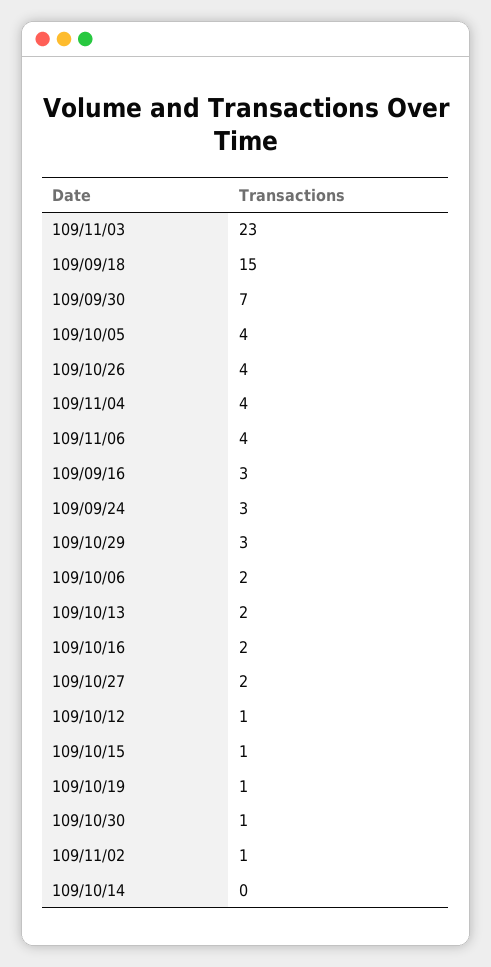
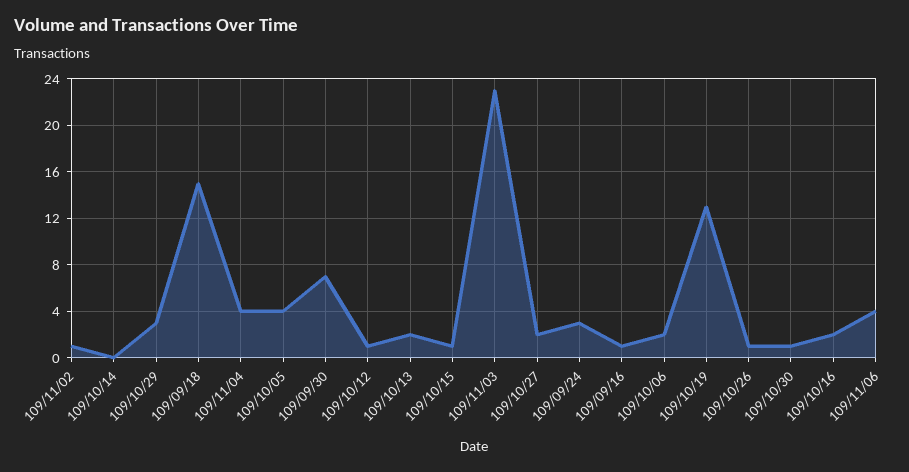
  {
    "109/11/03": 23,
    "109/09/18": 15,
    "109/09/30": 7,
    "109/10/05": 4,
-   "109/10/26": 4,
+   "109/10/26": 1,
    "109/11/04": 4,
    "109/11/06": 4,
-   "109/09/16": 3,
+   "109/09/16": 1,
    "109/09/24": 3,
    "109/10/29": 3,
    "109/10/06": 2,
    "109/10/13": 2,
    "109/10/16": 2,
    "109/10/27": 2,
    "109/10/12": 1,
    "109/10/15": 1,
-   "109/10/19": 1,
+   "109/10/19": 13,
    "109/10/30": 1,
    "109/11/02": 1,
    "109/10/14": 0
  }

